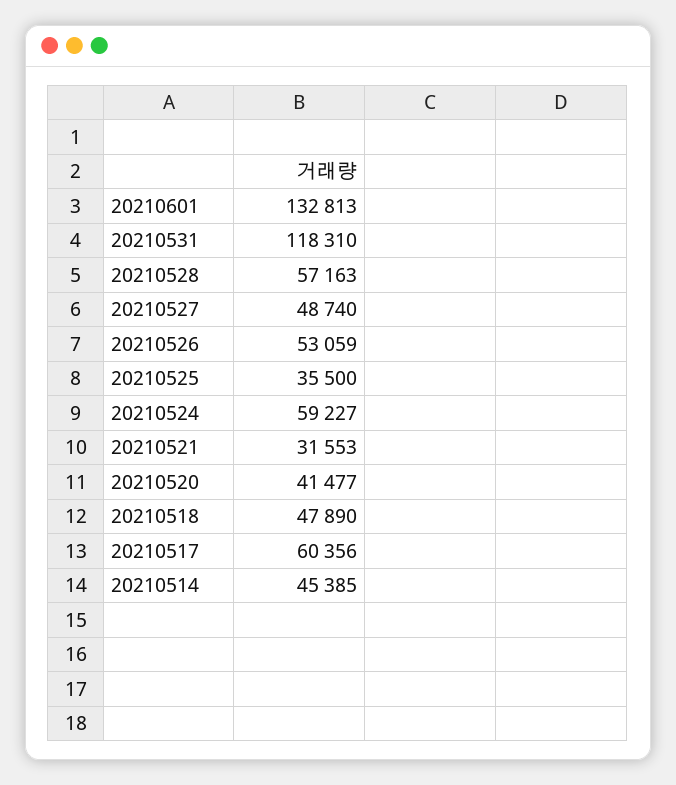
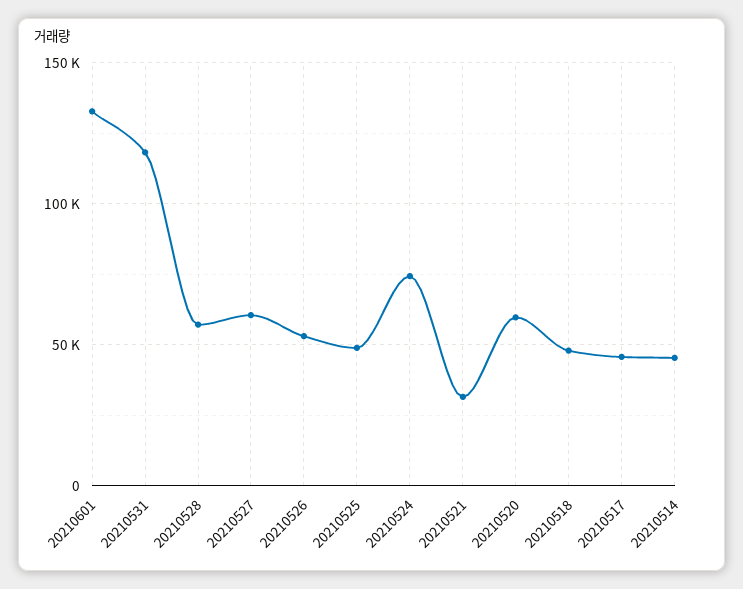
  {
    "20210601": 132813,
    "20210531": 118310,
    "20210528": 57163,
-   "20210527": 48740,
+   "20210527": 60000,
    "20210526": 53059,
-   "20210525": 35500,
+   "20210525": 50000,
-   "20210524": 59227,
+   "20210524": 75000,
    "20210521": 31553,
-   "20210520": 41477,
+   "20210520": 60000,
    "20210518": 47890,
-   "20210517": 60356,
+   "20210517": 45000,
    "20210514": 45385
  }

